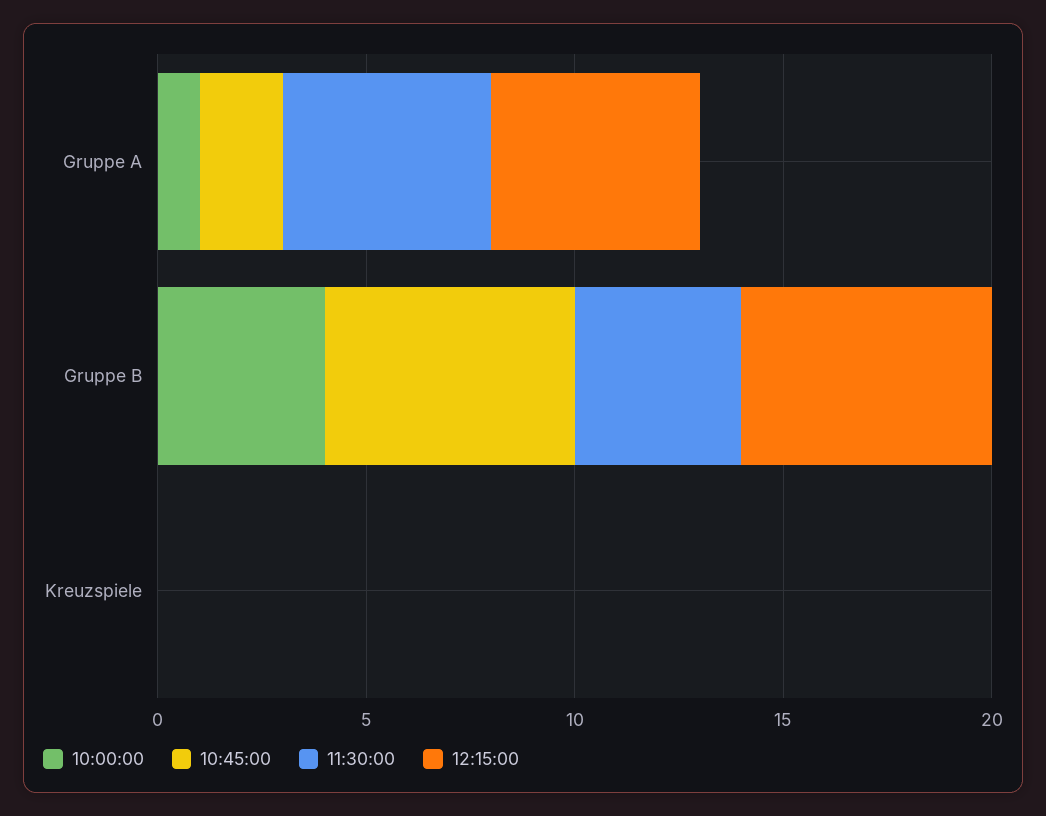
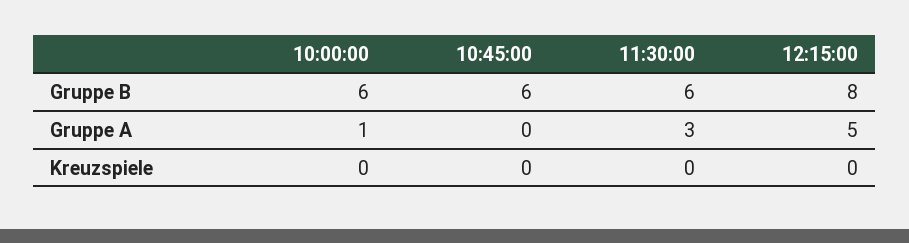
  {
    "10:00:00": {
      "Gruppe A": 1,
-     "Gruppe B": 4,
+     "Gruppe B": 6,
      "Kreuzspiele": 0
    },
    "10:45:00": {
-     "Gruppe A": 2,
+     "Gruppe A": 0,
      "Gruppe B": 6,
      "Kreuzspiele": 0
    },
    "11:30:00": {
-     "Gruppe A": 5,
+     "Gruppe A": 3,
-     "Gruppe B": 4,
+     "Gruppe B": 6,
      "Kreuzspiele": 0
    },
    "12:15:00": {
      "Gruppe A": 5,
-     "Gruppe B": 6,
+     "Gruppe B": 8,
      "Kreuzspiele": 0
    }
  }

